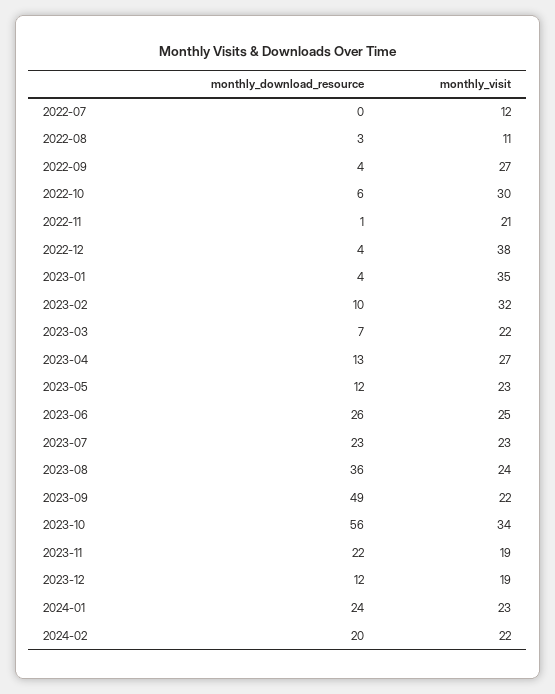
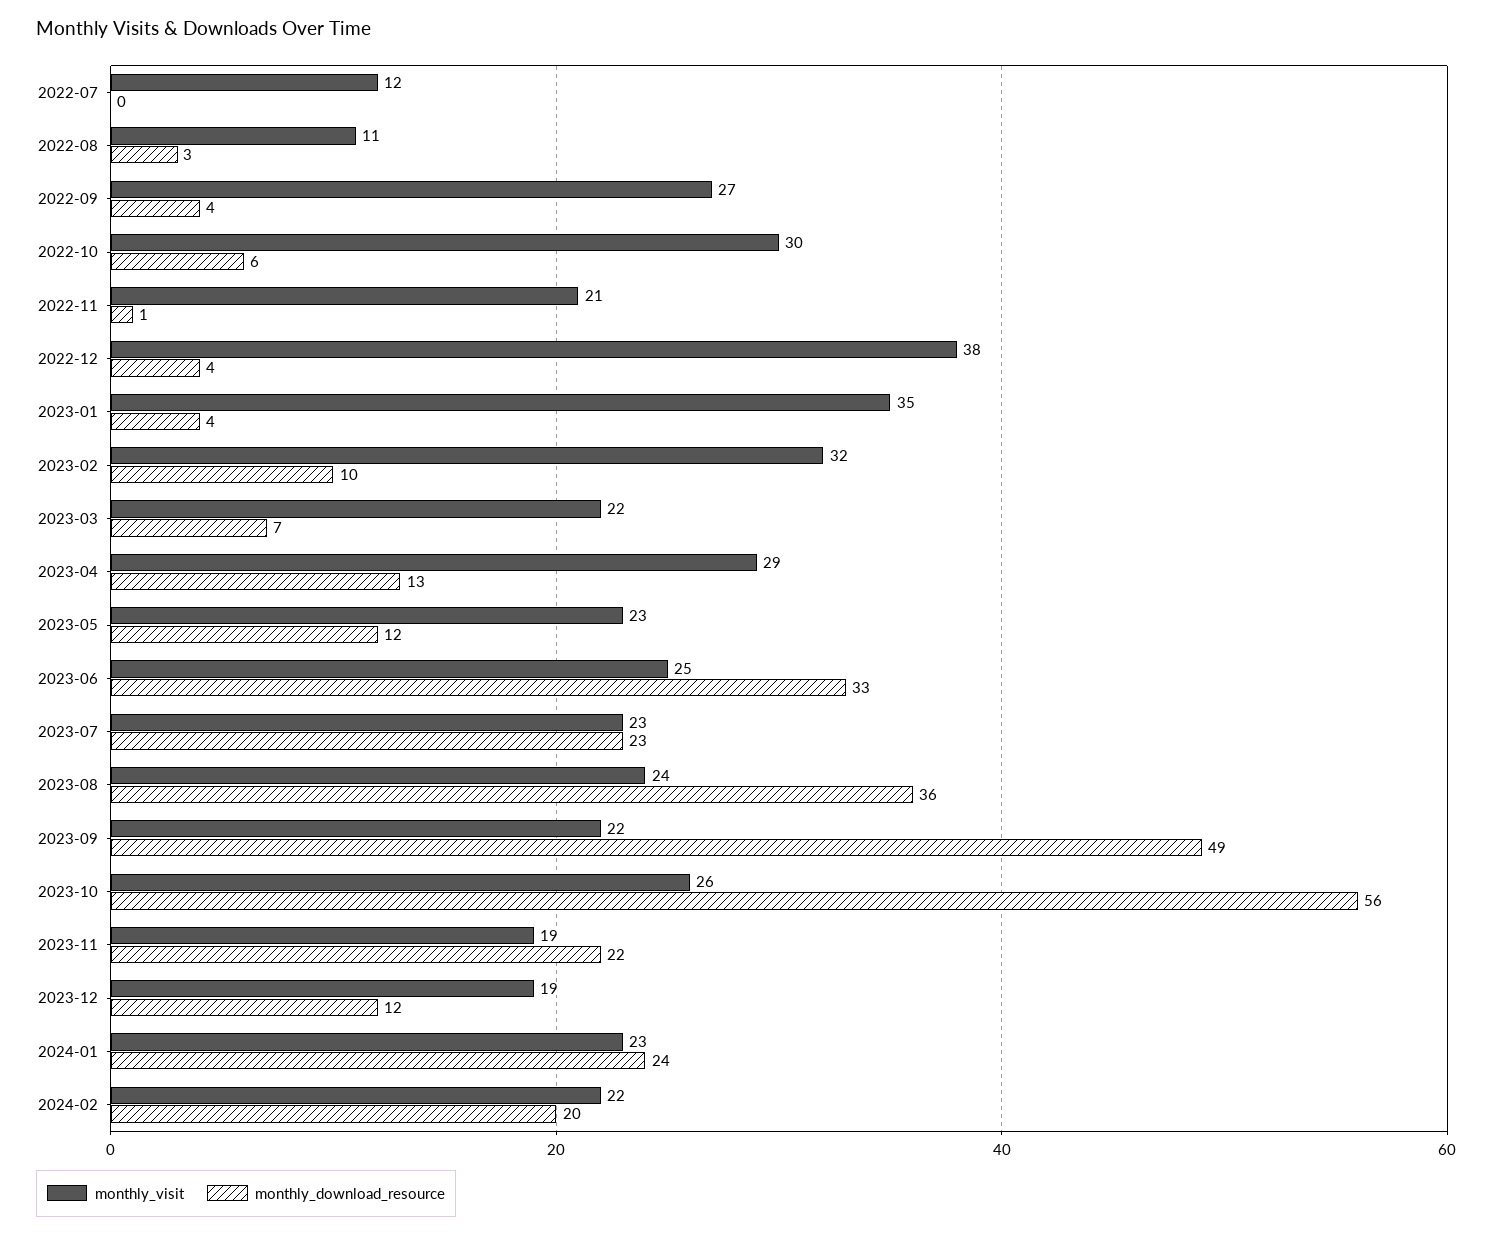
  {
    "monthly_download_resource": {
      "2022-07": 0,
      "2022-08": 3,
      "2022-09": 4,
      "2022-10": 6,
      "2022-11": 1,
      "2022-12": 4,
      "2023-01": 4,
      "2023-02": 10,
      "2023-03": 7,
      "2023-04": 13,
      "2023-05": 12,
-     "2023-06": 26,
+     "2023-06": 33,
      "2023-07": 23,
      "2023-08": 36,
      "2023-09": 49,
      "2023-10": 56,
      "2023-11": 22,
      "2023-12": 12,
      "2024-01": 24,
      "2024-02": 20
    },
    "monthly_visit": {
      "2022-07": 12,
      "2022-08": 11,
      "2022-09": 27,
      "2022-10": 30,
      "2022-11": 21,
      "2022-12": 38,
      "2023-01": 35,
      "2023-02": 32,
      "2023-03": 22,
-     "2023-04": 27,
+     "2023-04": 29,
      "2023-05": 23,
      "2023-06": 25,
      "2023-07": 23,
      "2023-08": 24,
      "2023-09": 22,
-     "2023-10": 34,
+     "2023-10": 26,
      "2023-11": 19,
      "2023-12": 19,
      "2024-01": 23,
      "2024-02": 22
    }
  }

